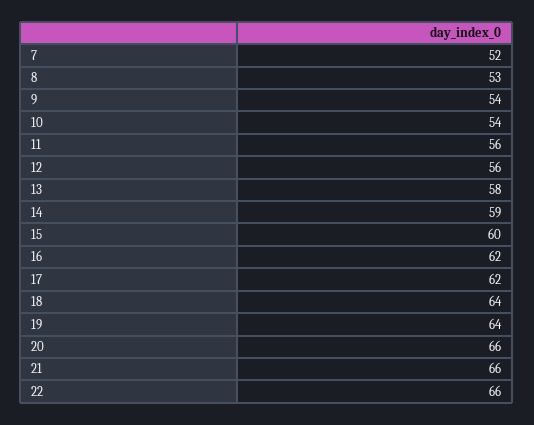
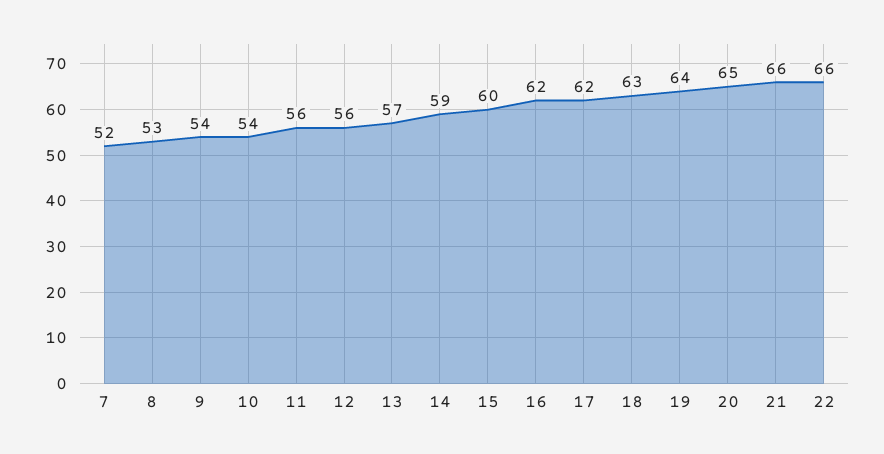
  {
    "7": 52,
    "8": 53,
    "9": 54,
    "10": 54,
    "11": 56,
    "12": 56,
-   "13": 58,
+   "13": 57,
    "14": 59,
    "15": 60,
    "16": 62,
    "17": 62,
-   "18": 64,
+   "18": 63,
    "19": 64,
-   "20": 66,
+   "20": 65,
    "21": 66,
    "22": 66
  }

